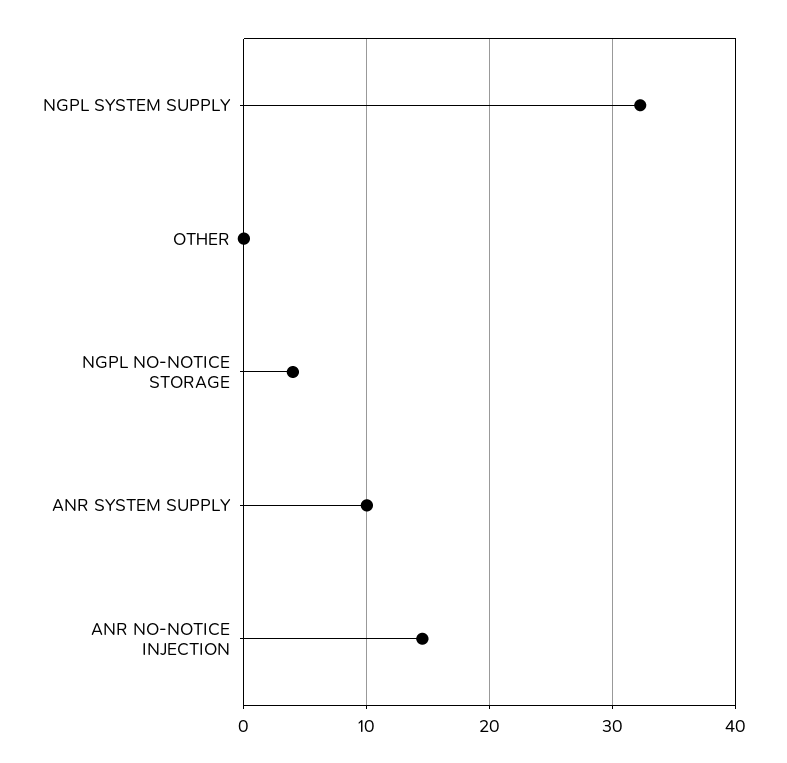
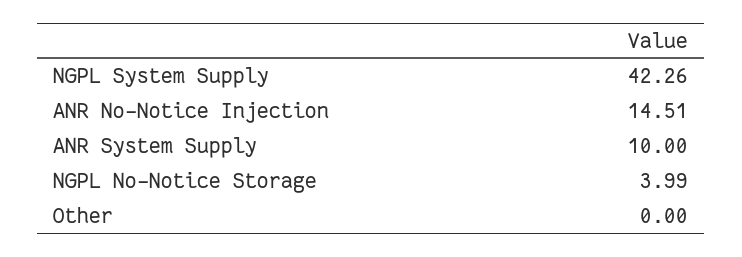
  {
-   "NGPL SYSTEM SUPPLY": 32,
+   "NGPL SYSTEM SUPPLY": 42.26,
    "OTHER": 0,
    "NGPL NO-NOTICE STORAGE": 3.99,
    "ANR SYSTEM SUPPLY": 10,
    "ANR NO-NOTICE INJECTION": 14.51
  }

